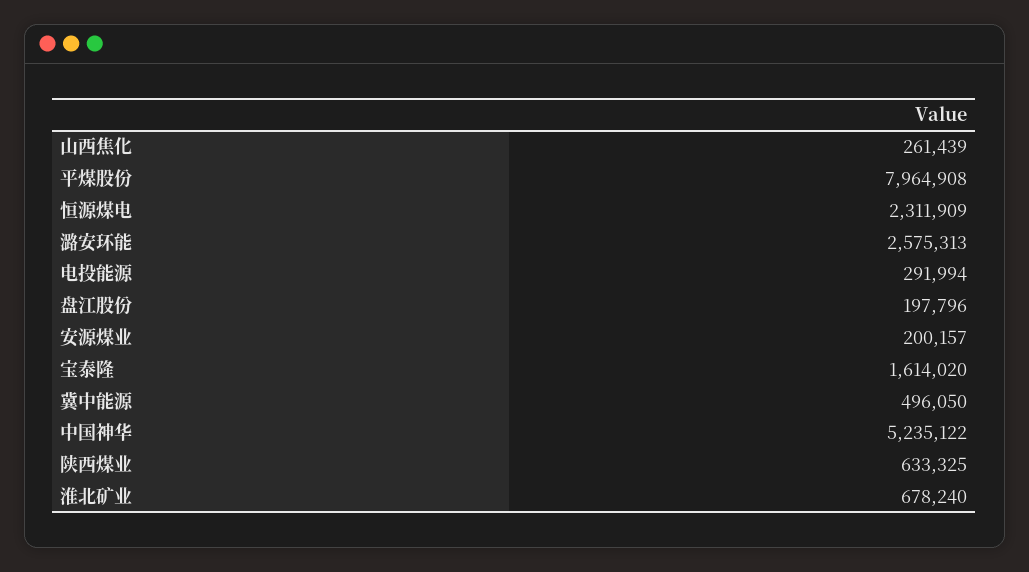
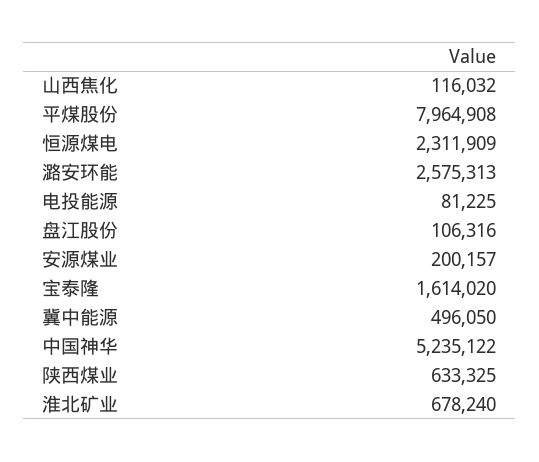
  {
-   "山西焦化": 261439,
+   "山西焦化": 116032,
    "平煤股份": 7964908,
    "恒源煤电": 2311909,
    "潞安环能": 2575313,
-   "电投能源": 291994,
+   "电投能源": 81225,
-   "盘江股份": 197796,
+   "盘江股份": 106316,
    "安源煤业": 200157,
    "宝泰隆": 1614020,
    "冀中能源": 496050,
    "中国神华": 5235122,
    "陕西煤业": 633325,
    "淮北矿业": 678240
  }

